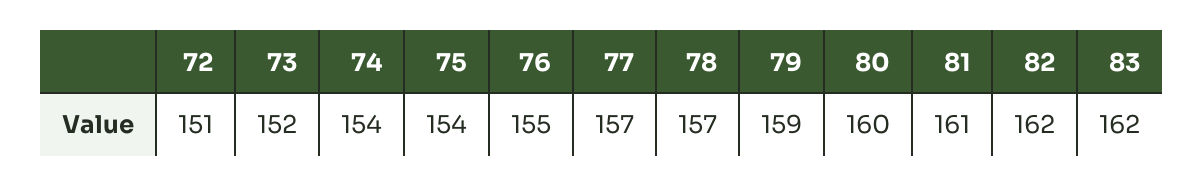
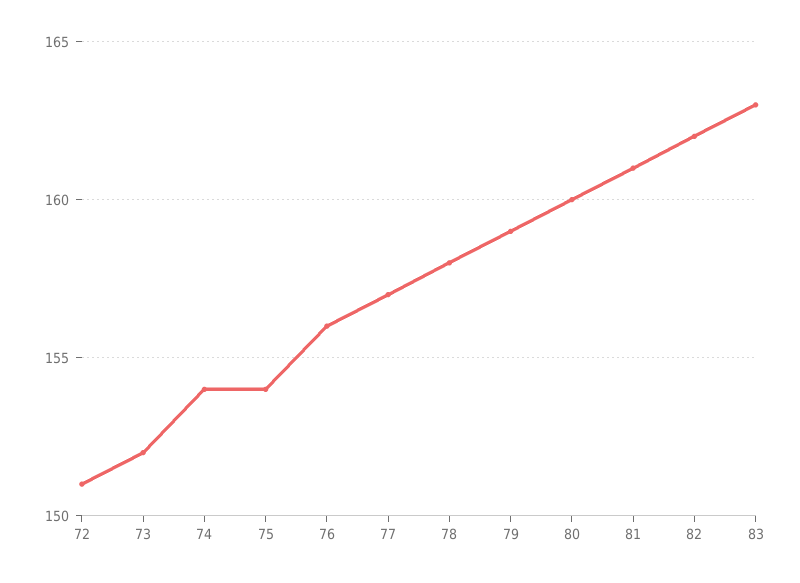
  {
    "72": 151,
    "73": 152,
    "74": 154,
    "75": 154,
-   "76": 155,
+   "76": 156,
    "77": 157,
-   "78": 157,
+   "78": 158,
    "79": 159,
    "80": 160,
    "81": 161,
    "82": 162,
-   "83": 162
+   "83": 163
  }

